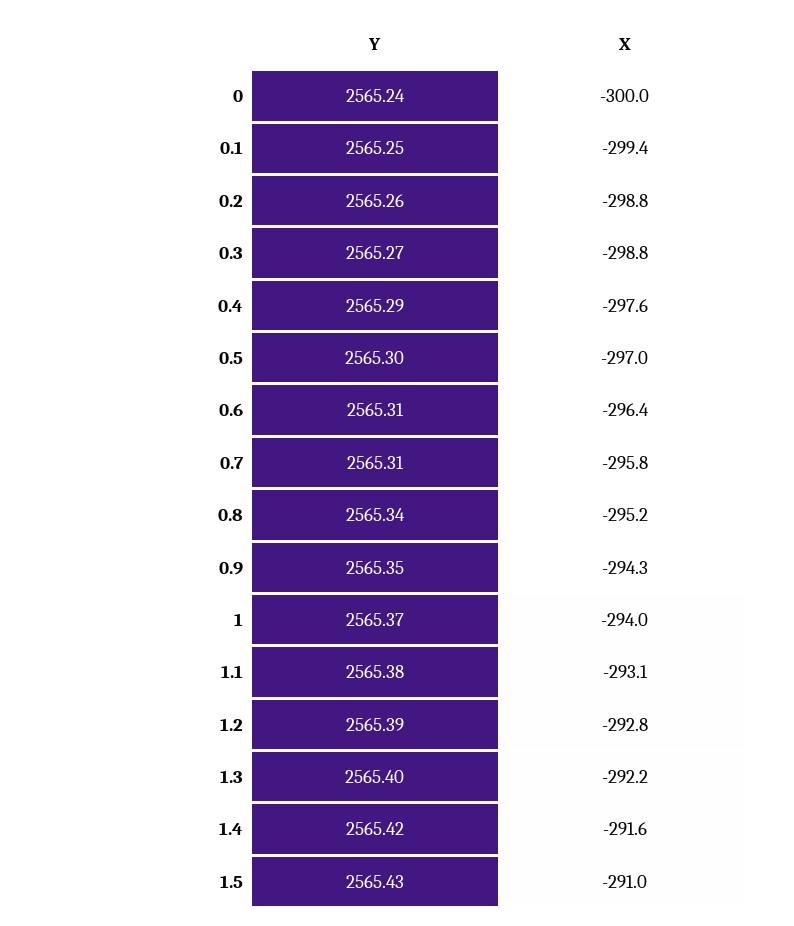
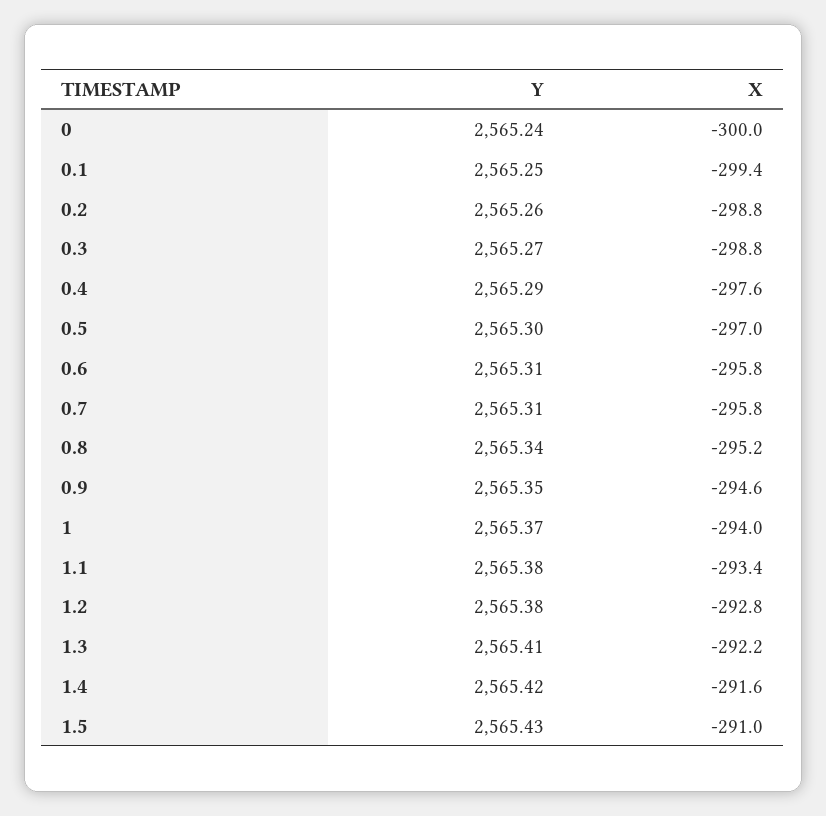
  {
    "Y": {
      "0": 2565.24,
      "0.1": 2565.25,
      "0.2": 2565.26,
      "0.3": 2565.27,
      "0.4": 2565.29,
      "0.5": 2565.3,
      "0.6": 2565.31,
      "0.7": 2565.31,
      "0.8": 2565.34,
      "0.9": 2565.35,
      "1": 2565.37,
      "1.1": 2565.38,
-     "1.2": 2565.39,
+     "1.2": 2565.38,
-     "1.3": 2565.4,
+     "1.3": 2565.41,
      "1.4": 2565.42,
      "1.5": 2565.43
    },
    "X": {
      "0": -300,
      "0.1": -299.4,
      "0.2": -298.8,
      "0.3": -298.8,
      "0.4": -297.6,
      "0.5": -297,
-     "0.6": -296.4,
+     "0.6": -295.8,
      "0.7": -295.8,
      "0.8": -295.2,
-     "0.9": -294.3,
+     "0.9": -294.6,
      "1": -294,
-     "1.1": -293.1,
+     "1.1": -293.4,
      "1.2": -292.8,
      "1.3": -292.2,
      "1.4": -291.6,
      "1.5": -291
    }
  }

